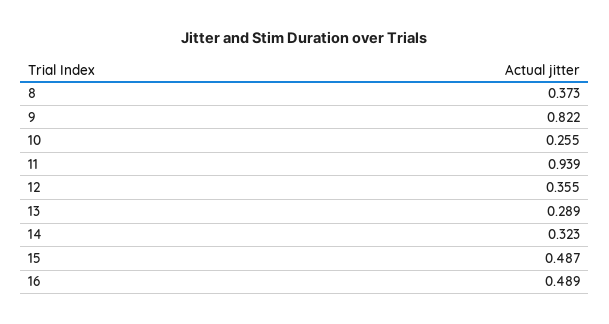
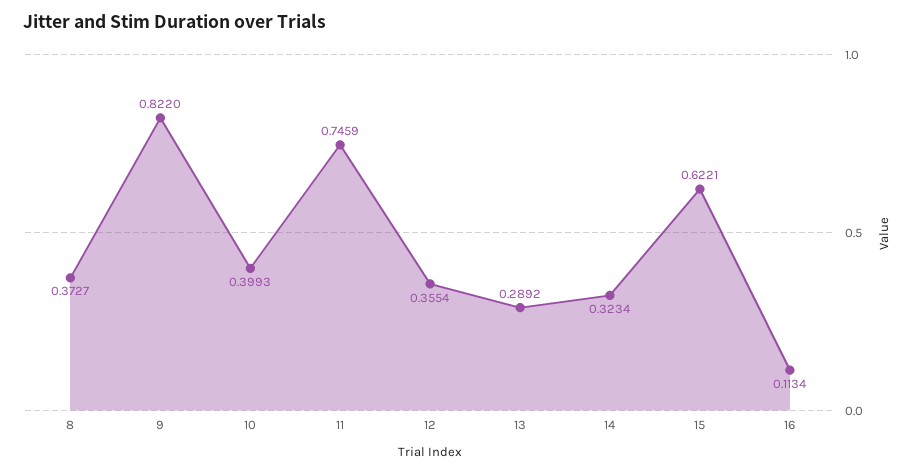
  {
    "8": 0.3727,
    "9": 0.822,
-   "10": 0.255,
+   "10": 0.3993,
-   "11": 0.939,
+   "11": 0.7459,
    "12": 0.3554,
    "13": 0.2892,
    "14": 0.3234,
-   "15": 0.487,
+   "15": 0.6221,
-   "16": 0.489
+   "16": 0.1134
  }

